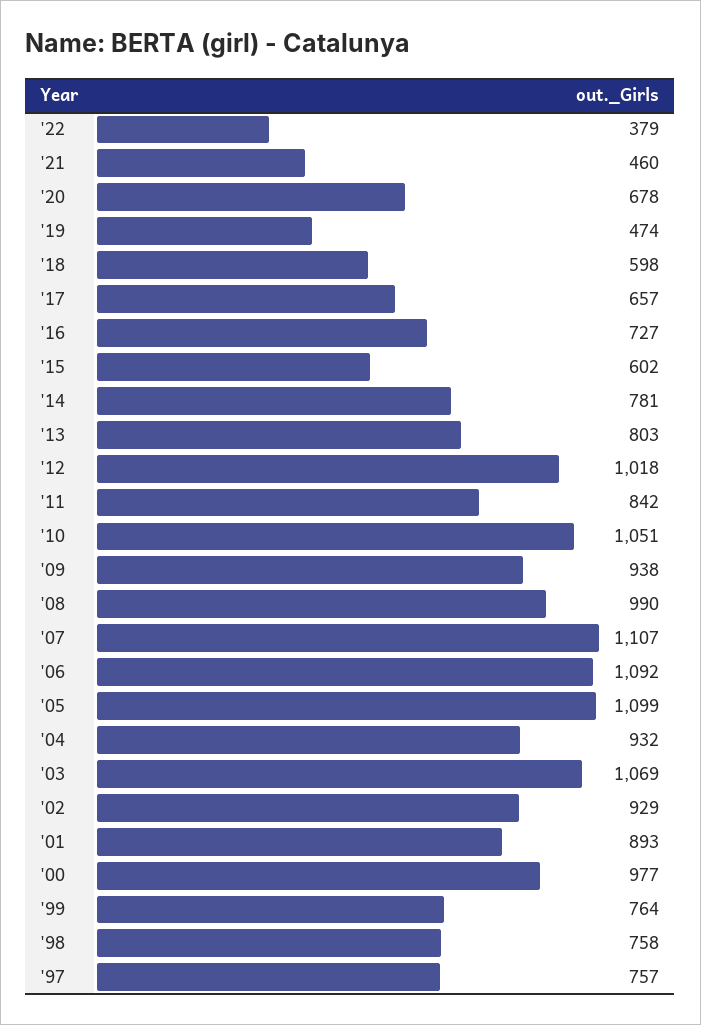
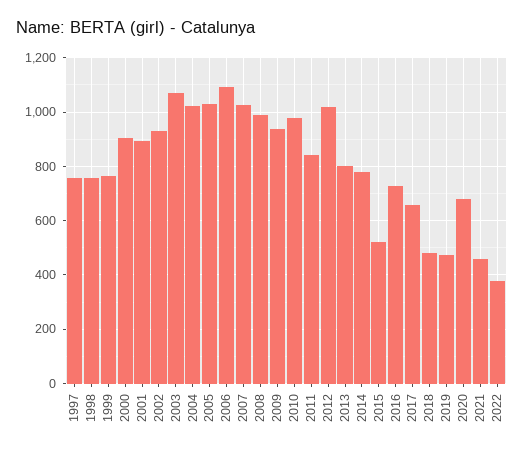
  {
    "'22": 379,
    "'21": 460,
    "'20": 678,
    "'19": 474,
-   "'18": 598,
+   "'18": 475,
    "'17": 657,
    "'16": 727,
-   "'15": 602,
+   "'15": 525,
    "'14": 781,
    "'13": 803,
    "'12": 1018,
    "'11": 842,
-   "'10": 1051,
+   "'10": 975,
    "'09": 938,
    "'08": 990,
-   "'07": 1107,
+   "'07": 1025,
    "'06": 1092,
-   "'05": 1099,
+   "'05": 1025,
-   "'04": 932,
+   "'04": 1025,
    "'03": 1069,
    "'02": 929,
    "'01": 893,
-   "'00": 977,
+   "'00": 900,
    "'99": 764,
    "'98": 758,
    "'97": 757
  }

